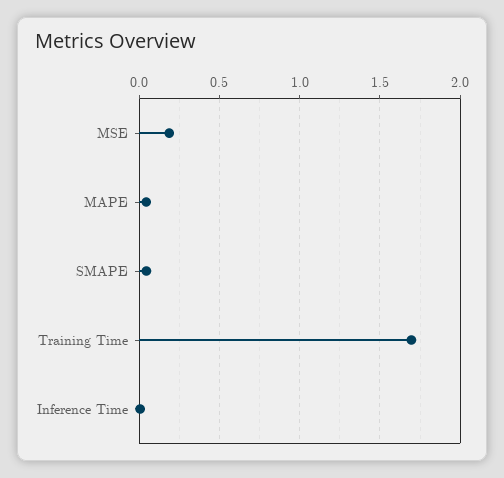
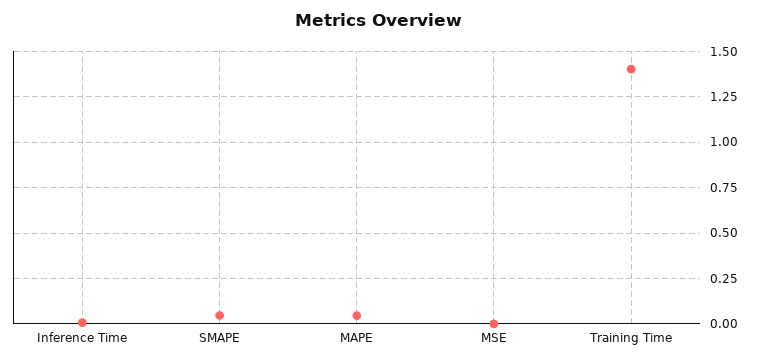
  {
-   "MSE": 0.2,
+   "MSE": 0,
    "MAPE": 0.05,
    "SMAPE": 0.05,
-   "Training Time": 1.7,
+   "Training Time": 1.4,
    "Inference Time": 0
  }

